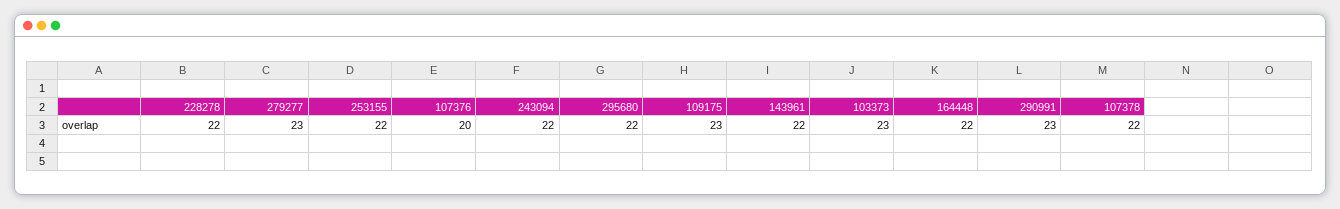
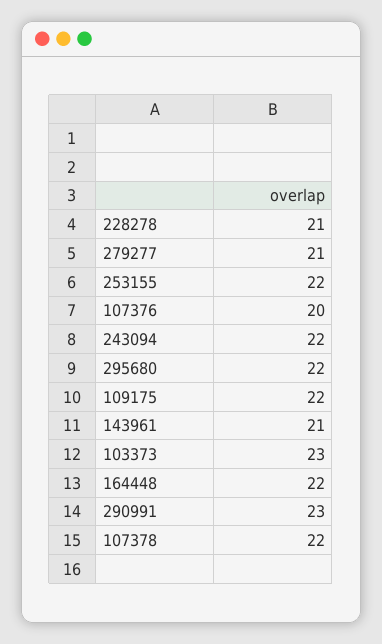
  {
-   "228278": 22,
+   "228278": 21,
-   "279277": 23,
+   "279277": 21,
    "253155": 22,
    "107376": 20,
    "243094": 22,
    "295680": 22,
-   "109175": 23,
+   "109175": 22,
-   "143961": 22,
+   "143961": 21,
    "103373": 23,
    "164448": 22,
    "290991": 23,
    "107378": 22
  }

